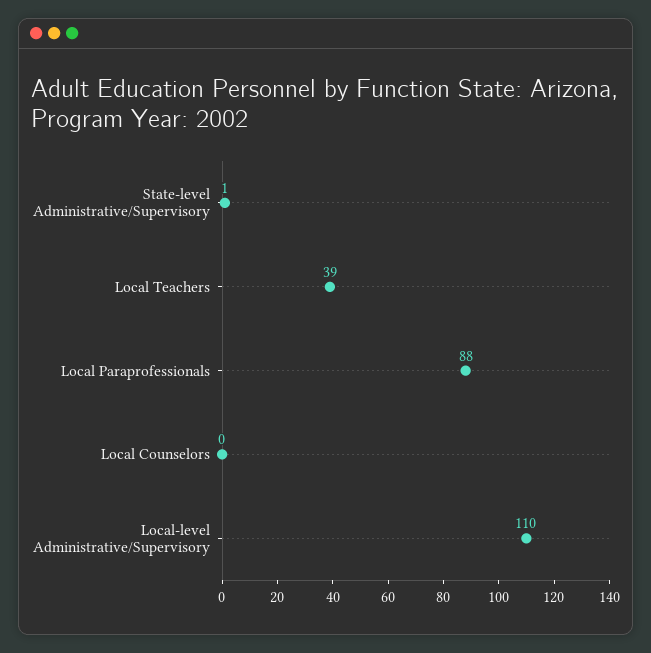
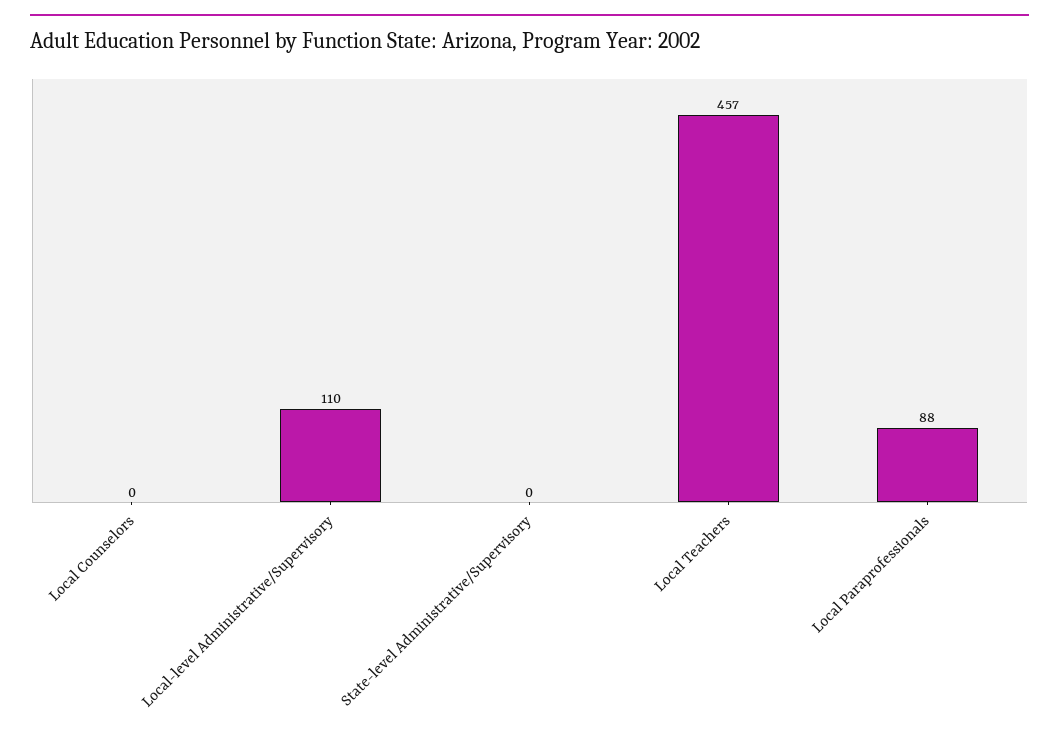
  {
-   "State-level Administrative/Supervisory": 1,
+   "State-level Administrative/Supervisory": 0,
-   "Local Teachers": 39,
+   "Local Teachers": 457,
    "Local Paraprofessionals": 88,
    "Local Counselors": 0,
    "Local-level Administrative/Supervisory": 110
  }

